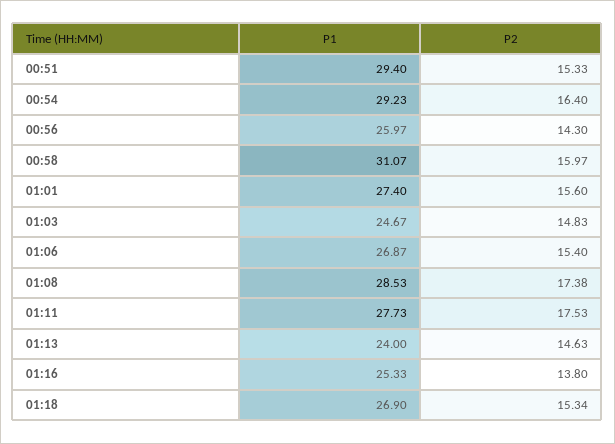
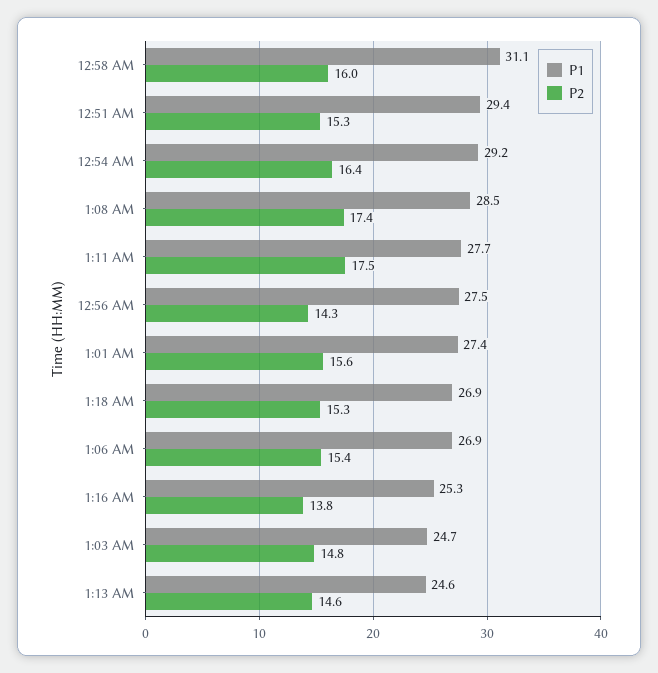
  {
    "P1": {
      "00:51": 29.4,
      "00:54": 29.23,
-     "00:56": 25.97,
+     "00:56": 27.5,
      "00:58": 31.07,
      "01:01": 27.4,
      "01:03": 24.67,
      "01:06": 26.87,
      "01:08": 28.53,
      "01:11": 27.73,
-     "01:13": 24,
+     "01:13": 24.6,
      "01:16": 25.33,
      "01:18": 26.9
    },
    "P2": {
      "00:51": 15.33,
      "00:54": 16.4,
      "00:56": 14.3,
      "00:58": 15.97,
      "01:01": 15.6,
      "01:03": 14.83,
      "01:06": 15.4,
      "01:08": 17.38,
      "01:11": 17.53,
      "01:13": 14.63,
      "01:16": 13.8,
      "01:18": 15.34
    }
  }

